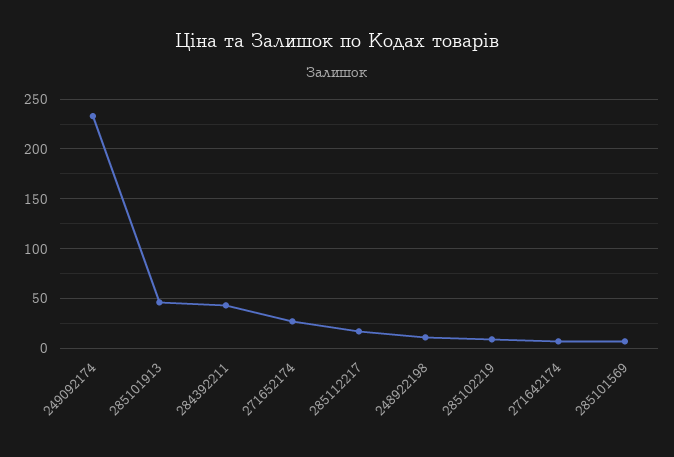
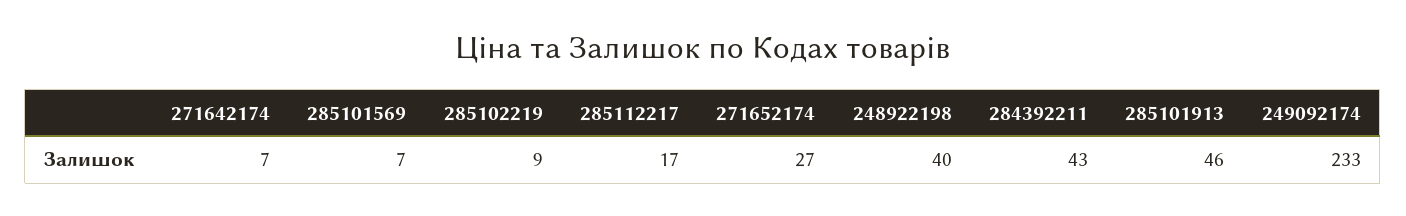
  {
    "249092174": 233,
    "285101913": 46,
    "284392211": 43,
    "271652174": 27,
    "285112217": 17,
-   "248922198": 10,
+   "248922198": 40,
    "285102219": 9,
    "271642174": 7,
    "285101569": 7
  }

